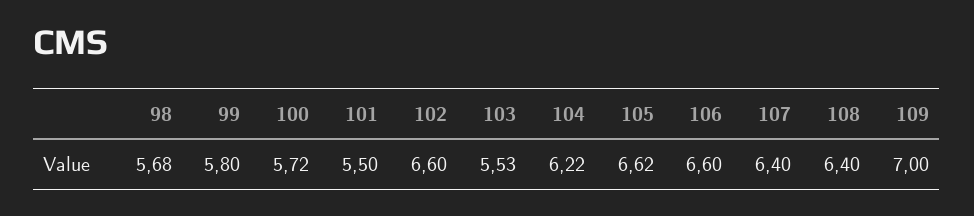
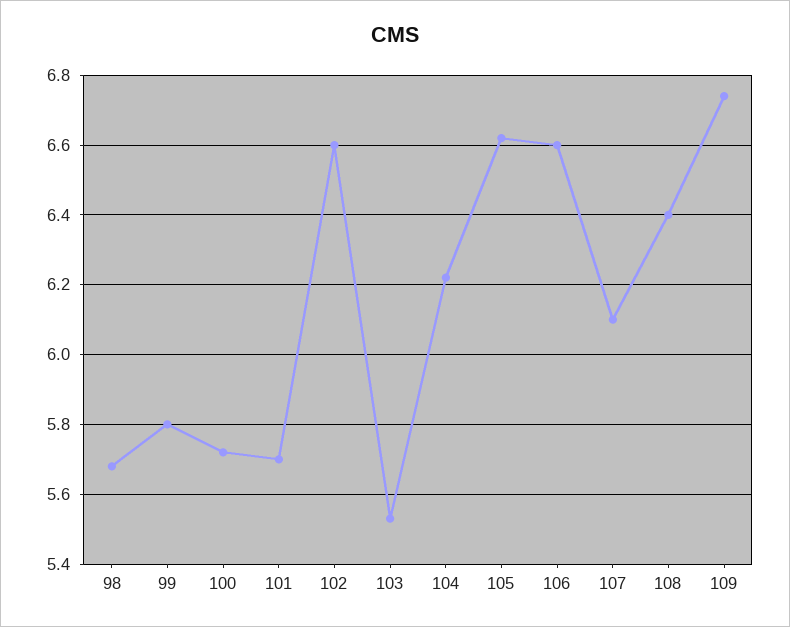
  {
    "98": 5.68,
    "99": 5.8,
    "100": 5.72,
-   "101": 5.5,
+   "101": 5.7,
    "102": 6.6,
    "103": 5.53,
    "104": 6.22,
    "105": 6.62,
    "106": 6.6,
-   "107": 6.4,
+   "107": 6.1,
    "108": 6.4,
-   "109": 7
+   "109": 6.75
  }

